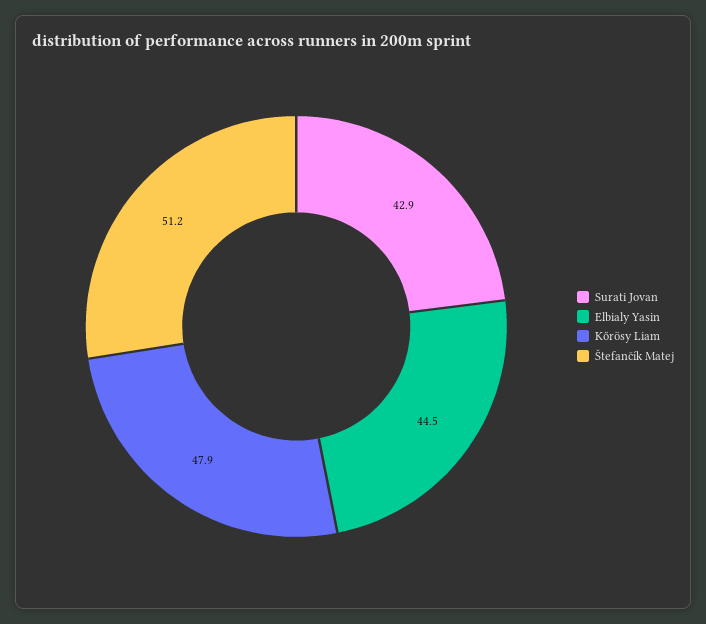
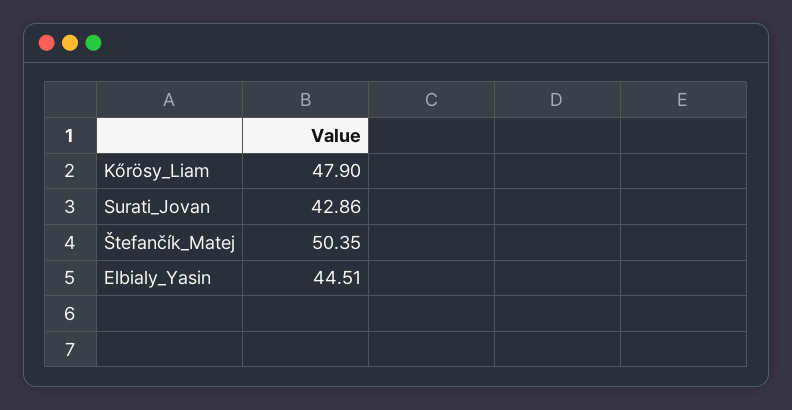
  {
    "Surati Jovan": 42.86,
    "Elbialy Yasin": 44.51,
    "Kőrösy Liam": 47.9,
-   "Štefančík Matej": 51.2
+   "Štefančík Matej": 50.35
  }

